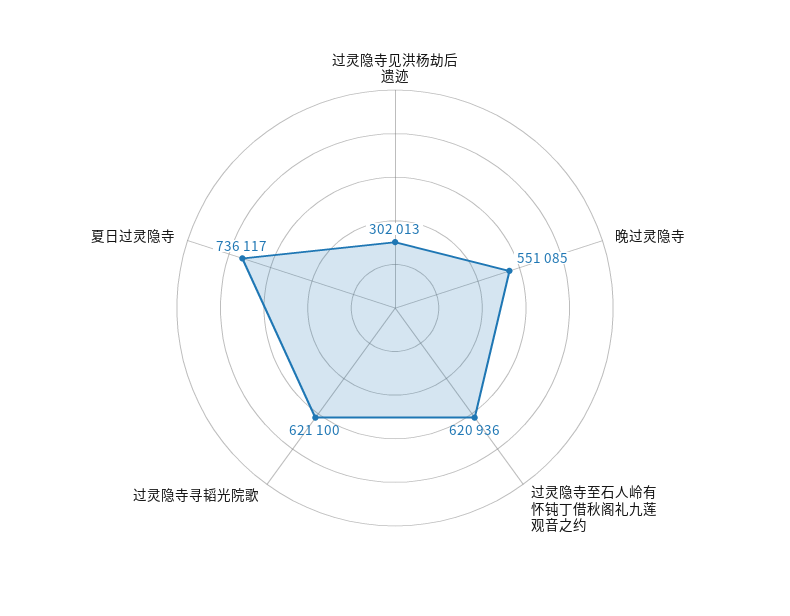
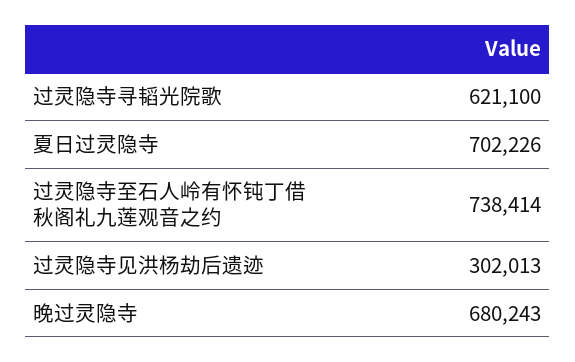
  {
    "过灵隐寺见洪杨劫后遗迹": 302013,
-   "晚过灵隐寺": 551085,
+   "晚过灵隐寺": 680243,
-   "过灵隐寺至石人岭有怀钝丁借秋阁礼九莲观音之约": 620936,
+   "过灵隐寺至石人岭有怀钝丁借秋阁礼九莲观音之约": 738414,
    "过灵隐寺寻韬光院歌": 621100,
-   "夏日过灵隐寺": 736117
+   "夏日过灵隐寺": 702226
  }

